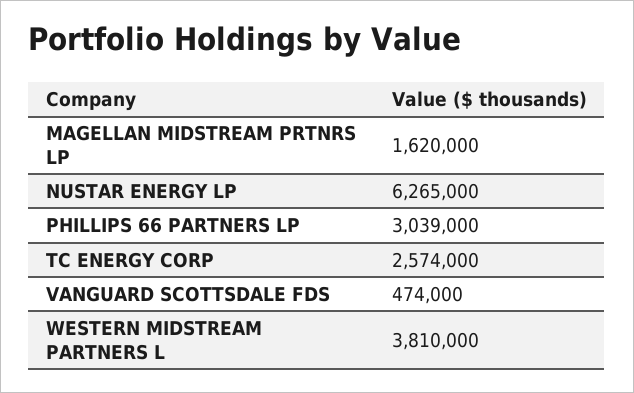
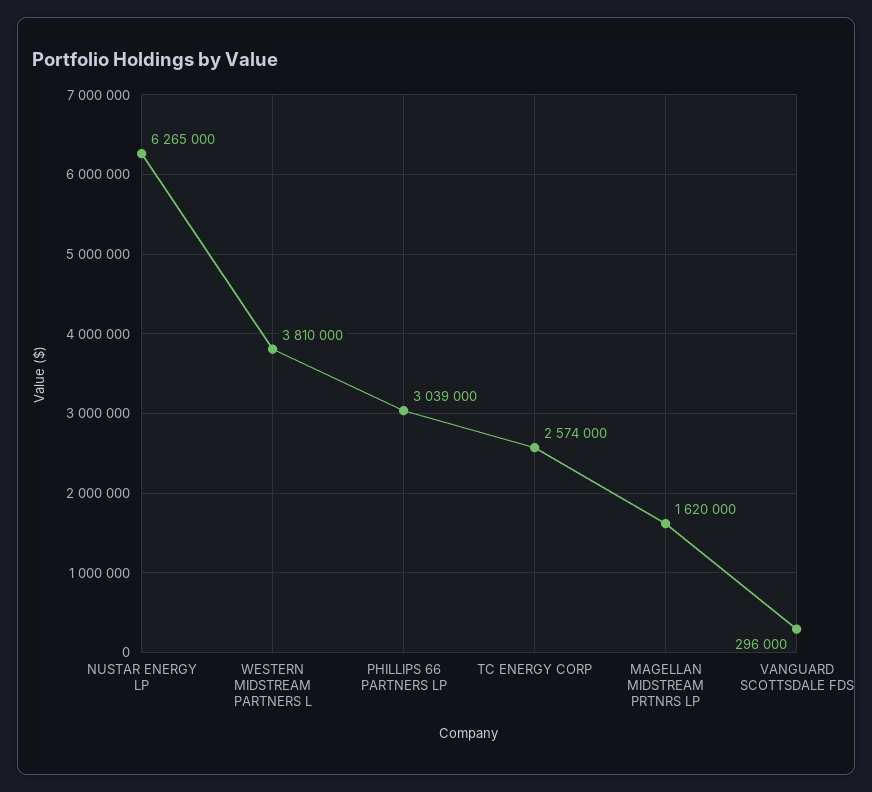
  {
    "MAGELLAN MIDSTREAM PRTNRS LP": 1620000,
    "NUSTAR ENERGY LP": 6265000,
    "PHILLIPS 66 PARTNERS LP": 3039000,
    "TC ENERGY CORP": 2574000,
-   "VANGUARD SCOTTSDALE FDS": 474000,
+   "VANGUARD SCOTTSDALE FDS": 296000,
    "WESTERN MIDSTREAM PARTNERS L": 3810000
  }

